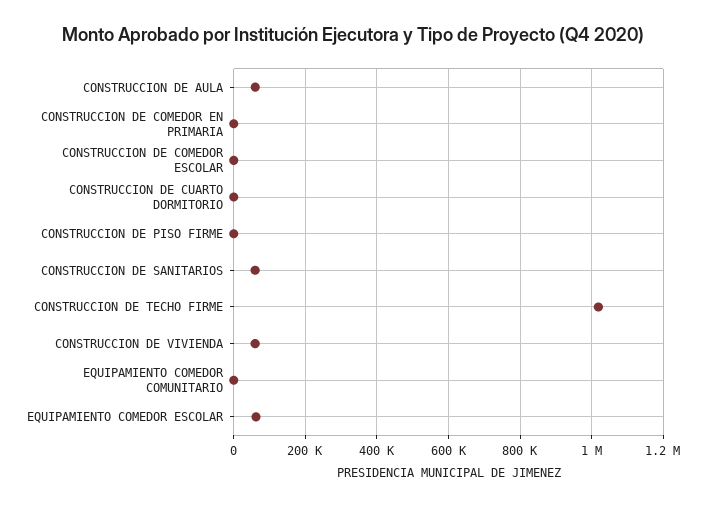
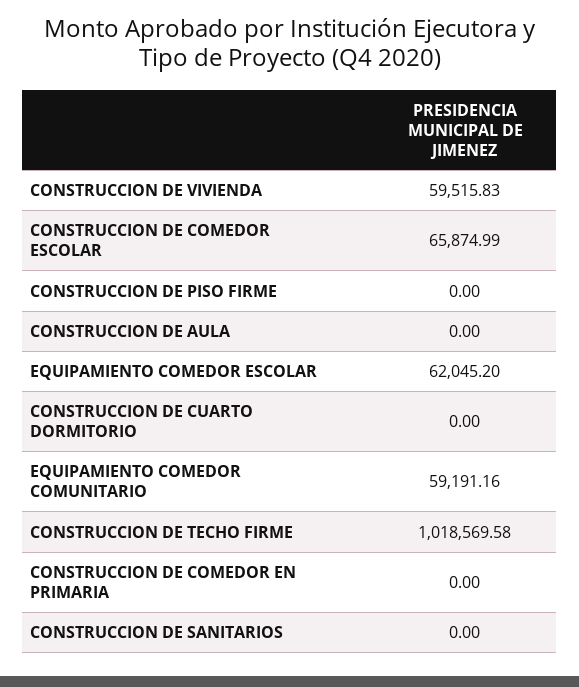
  {
-   "CONSTRUCCION DE AULA": 60000,
+   "CONSTRUCCION DE AULA": 0,
    "CONSTRUCCION DE COMEDOR EN PRIMARIA": 0,
-   "CONSTRUCCION DE COMEDOR ESCOLAR": 0,
+   "CONSTRUCCION DE COMEDOR ESCOLAR": 65874.99,
    "CONSTRUCCION DE CUARTO DORMITORIO": 0,
    "CONSTRUCCION DE PISO FIRME": 0,
-   "CONSTRUCCION DE SANITARIOS": 60000,
+   "CONSTRUCCION DE SANITARIOS": 0,
    "CONSTRUCCION DE TECHO FIRME": 1018569.58,
    "CONSTRUCCION DE VIVIENDA": 59515.83,
-   "EQUIPAMIENTO COMEDOR COMUNITARIO": 0,
+   "EQUIPAMIENTO COMEDOR COMUNITARIO": 59191.16,
    "EQUIPAMIENTO COMEDOR ESCOLAR": 62045.2
  }

